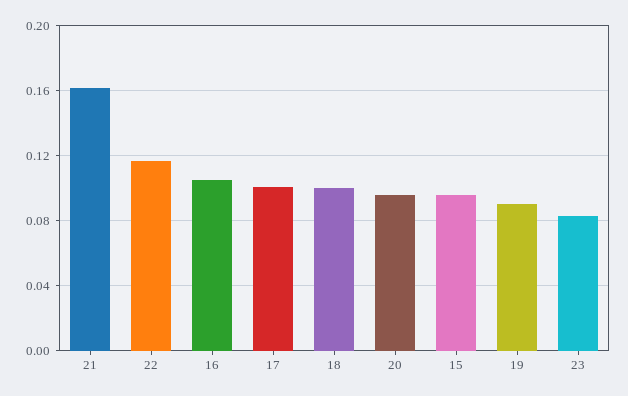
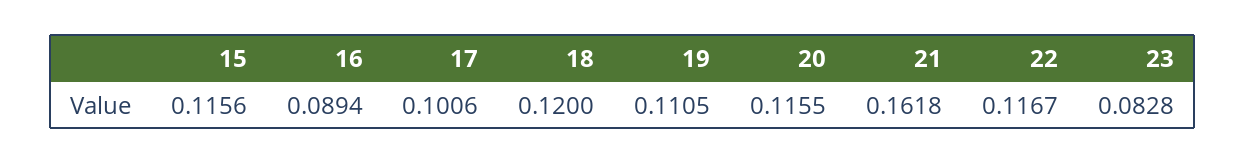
  {
    "21": 0.1618,
    "22": 0.1167,
-   "16": 0.105,
+   "16": 0.0894,
    "17": 0.1006,
-   "18": 0.1,
+   "18": 0.12,
-   "20": 0.095,
+   "20": 0.1155,
-   "15": 0.095,
+   "15": 0.1156,
-   "19": 0.09,
+   "19": 0.1105,
    "23": 0.0828
  }

